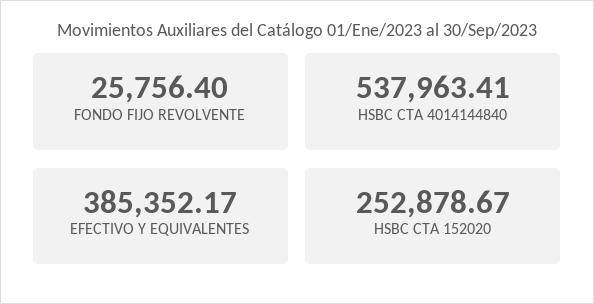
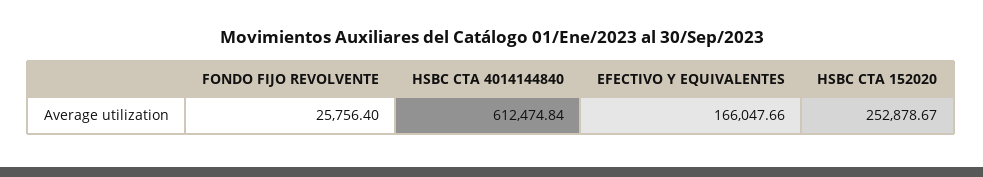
  {
    "FONDO FIJO REVOLVENTE": 25756.4,
-   "HSBC CTA 4014144840": 537963.41,
+   "HSBC CTA 4014144840": 612474.84,
-   "EFECTIVO Y EQUIVALENTES": 385352.17,
+   "EFECTIVO Y EQUIVALENTES": 166047.66,
    "HSBC CTA 152020": 252878.67
  }

